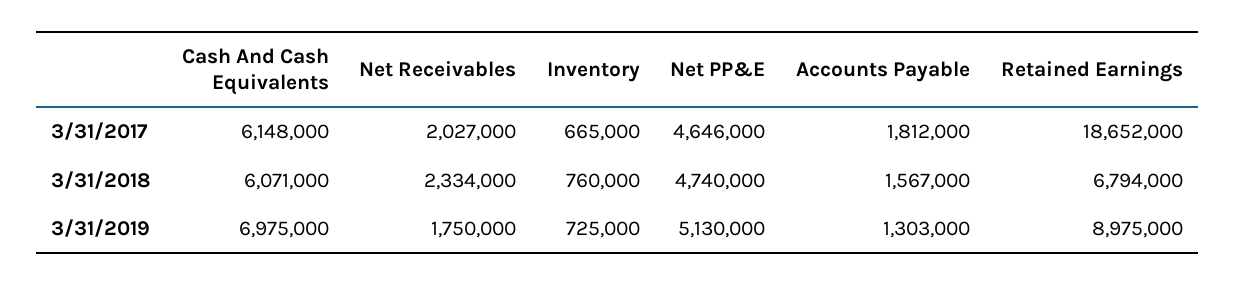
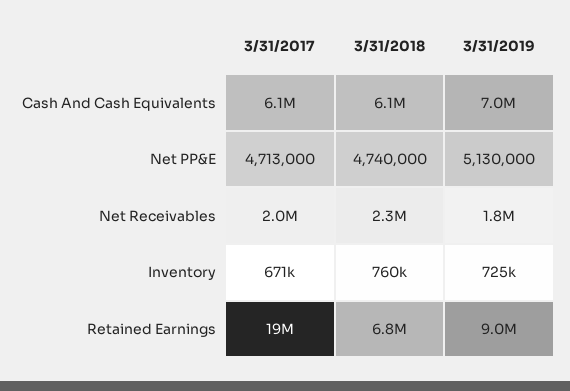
  {
    "Cash And Cash Equivalents": {
      "3/31/2017": 6148000,
      "3/31/2018": 6071000,
      "3/31/2019": 6975000
    },
    "Net Receivables": {
      "3/31/2017": 2027000,
      "3/31/2018": 2334000,
      "3/31/2019": 1750000
    },
    "Inventory": {
-     "3/31/2017": 665000,
+     "3/31/2017": 671000,
      "3/31/2018": 760000,
      "3/31/2019": 725000
    },
    "Net PP&E": {
-     "3/31/2017": 4646000,
+     "3/31/2017": 4713000,
      "3/31/2018": 4740000,
      "3/31/2019": 5130000
    },
-   "Accounts Payable": {
-     "3/31/2017": 1812000,
-     "3/31/2018": 1567000,
-     "3/31/2019": 1303000
-   },
    "Retained Earnings": {
      "3/31/2017": 18652000,
      "3/31/2018": 6794000,
      "3/31/2019": 8975000
    }
  }

